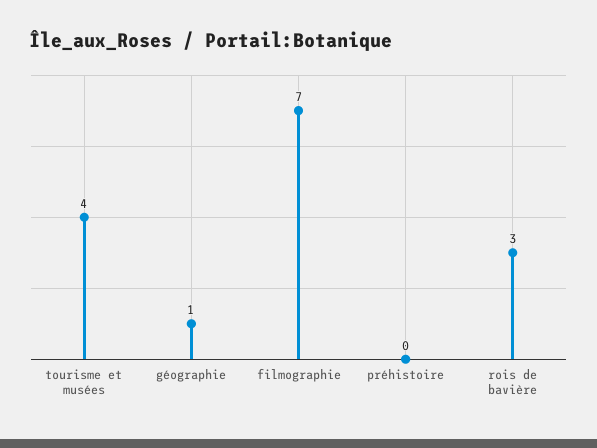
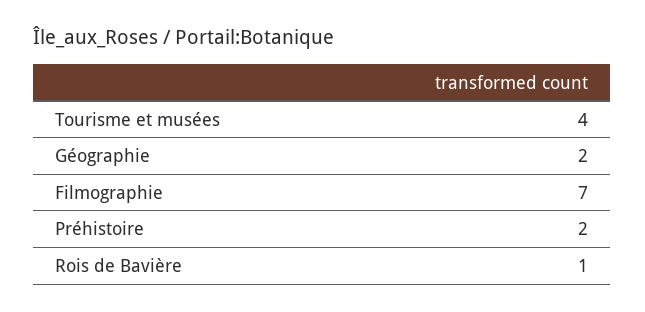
  {
    "tourisme et musées": 4,
-   "géographie": 1,
+   "géographie": 2,
    "filmographie": 7,
-   "préhistoire": 0,
+   "préhistoire": 2,
-   "rois de bavière": 3
+   "rois de bavière": 1
  }

